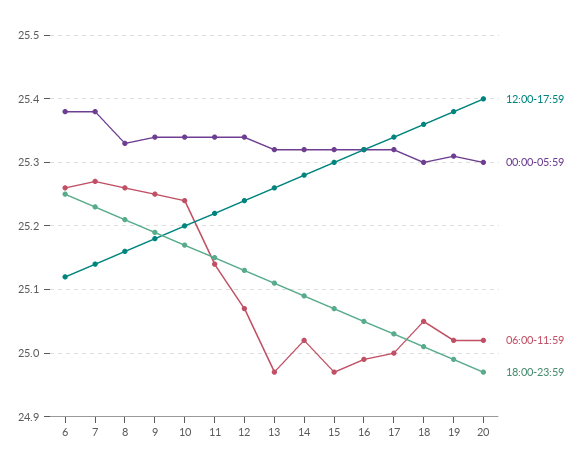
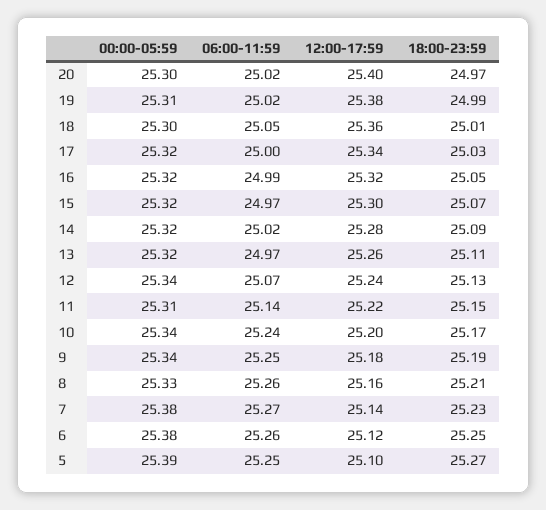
  {
    "12:00-17:59": {
      "6": 25.12,
      "7": 25.14,
      "8": 25.16,
      "9": 25.18,
      "10": 25.2,
      "11": 25.22,
      "12": 25.24,
      "13": 25.26,
      "14": 25.28,
      "15": 25.3,
      "16": 25.32,
      "17": 25.34,
      "18": 25.36,
      "19": 25.38,
-     "20": 25.4
+     "20": 25.4,
+     "5": 25.1
    },
    "00:00-05:59": {
      "6": 25.38,
      "7": 25.38,
      "8": 25.33,
      "9": 25.34,
      "10": 25.34,
-     "11": 25.34,
+     "11": 25.31,
      "12": 25.34,
      "13": 25.32,
      "14": 25.32,
      "15": 25.32,
      "16": 25.32,
      "17": 25.32,
      "18": 25.3,
      "19": 25.31,
-     "20": 25.3
+     "20": 25.3,
+     "5": 25.39
    },
    "06:00-11:59": {
      "6": 25.26,
      "7": 25.27,
      "8": 25.26,
      "9": 25.25,
      "10": 25.24,
      "11": 25.14,
      "12": 25.07,
      "13": 24.97,
      "14": 25.02,
      "15": 24.97,
      "16": 24.99,
      "17": 25,
      "18": 25.05,
      "19": 25.02,
-     "20": 25.02
+     "20": 25.02,
+     "5": 25.25
    },
    "18:00-23:59": {
      "6": 25.25,
      "7": 25.23,
      "8": 25.21,
      "9": 25.19,
      "10": 25.17,
      "11": 25.15,
      "12": 25.13,
      "13": 25.11,
      "14": 25.09,
      "15": 25.07,
      "16": 25.05,
      "17": 25.03,
      "18": 25.01,
      "19": 24.99,
-     "20": 24.97
+     "20": 24.97,
+     "5": 25.27
    }
  }

